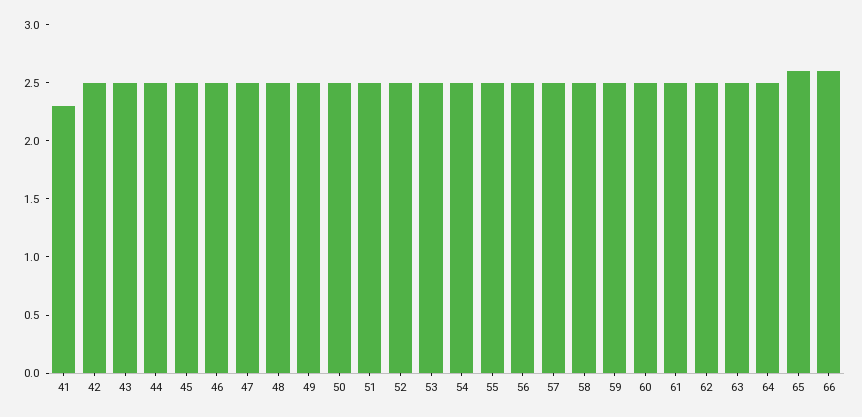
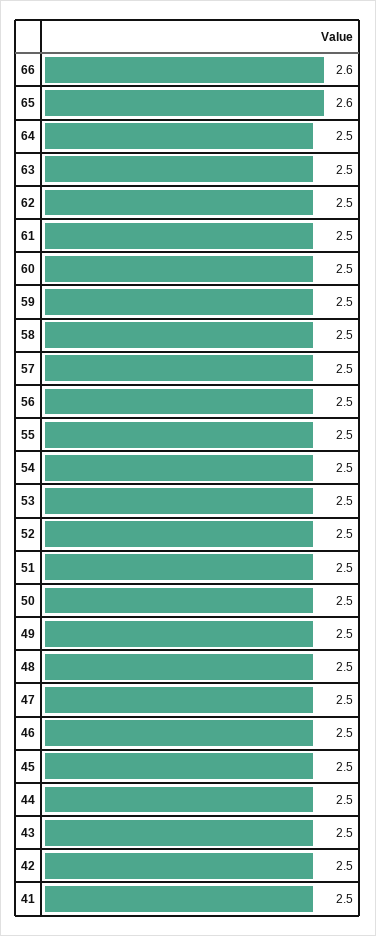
  {
-   "41": 2.3,
+   "41": 2.5,
    "42": 2.5,
    "43": 2.5,
    "44": 2.5,
    "45": 2.5,
    "46": 2.5,
    "47": 2.5,
    "48": 2.5,
    "49": 2.5,
    "50": 2.5,
    "51": 2.5,
    "52": 2.5,
    "53": 2.5,
    "54": 2.5,
    "55": 2.5,
    "56": 2.5,
    "57": 2.5,
    "58": 2.5,
    "59": 2.5,
    "60": 2.5,
    "61": 2.5,
    "62": 2.5,
    "63": 2.5,
    "64": 2.5,
    "65": 2.6,
    "66": 2.6
  }

